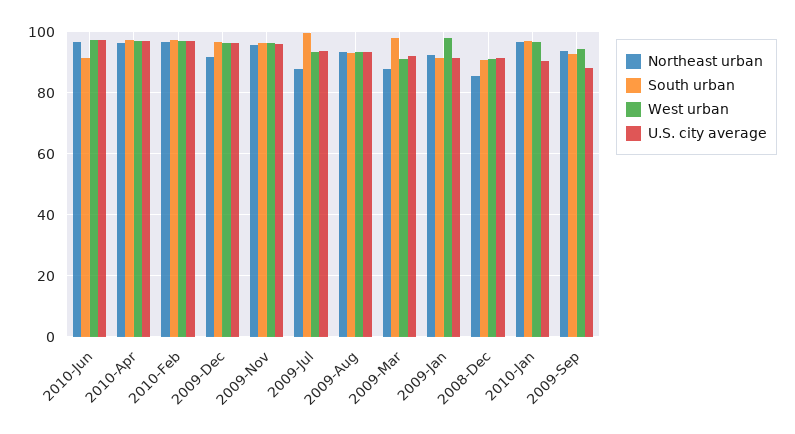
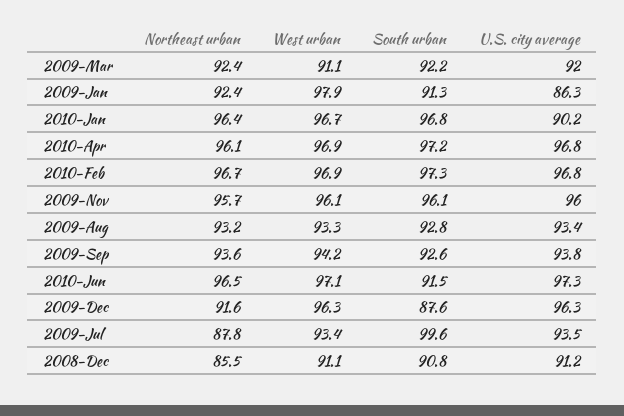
  {
    "Northeast urban": {
      "2010-Jun": 96.5,
      "2010-Apr": 96.1,
      "2010-Feb": 96.7,
      "2009-Dec": 91.6,
      "2009-Nov": 95.7,
      "2009-Jul": 87.8,
      "2009-Aug": 93.2,
-     "2009-Mar": 88,
+     "2009-Mar": 92.4,
      "2009-Jan": 92.4,
      "2008-Dec": 85.5,
      "2010-Jan": 96.4,
      "2009-Sep": 93.6
    },
    "South urban": {
      "2010-Jun": 91.5,
      "2010-Apr": 97.2,
      "2010-Feb": 97.3,
-     "2009-Dec": 96,
+     "2009-Dec": 87.6,
      "2009-Nov": 96.1,
      "2009-Jul": 99.6,
      "2009-Aug": 92.8,
-     "2009-Mar": 98,
+     "2009-Mar": 92.2,
      "2009-Jan": 91.3,
      "2008-Dec": 90.8,
      "2010-Jan": 96.8,
      "2009-Sep": 92.6
    },
    "West urban": {
      "2010-Jun": 97.1,
      "2010-Apr": 96.9,
      "2010-Feb": 96.9,
      "2009-Dec": 96.3,
      "2009-Nov": 96.1,
      "2009-Jul": 93.4,
      "2009-Aug": 93.3,
      "2009-Mar": 91.1,
      "2009-Jan": 97.9,
      "2008-Dec": 91.1,
      "2010-Jan": 96.7,
      "2009-Sep": 94.2
    },
    "U.S. city average": {
      "2010-Jun": 97.3,
      "2010-Apr": 96.8,
      "2010-Feb": 96.8,
      "2009-Dec": 96.3,
      "2009-Nov": 96,
      "2009-Jul": 93.5,
      "2009-Aug": 93.4,
      "2009-Mar": 92,
-     "2009-Jan": 92,
+     "2009-Jan": 86.3,
      "2008-Dec": 91.2,
      "2010-Jan": 90.2,
-     "2009-Sep": 88
+     "2009-Sep": 93.8
    }
  }

